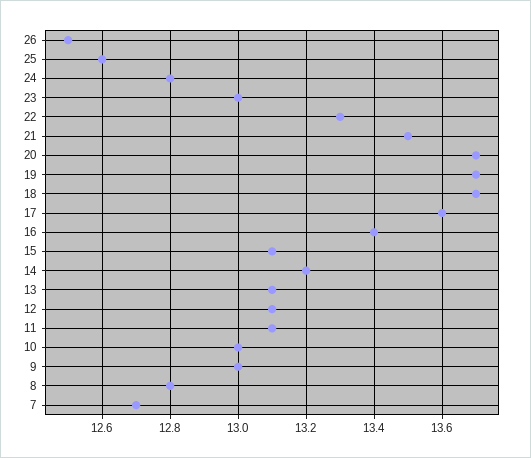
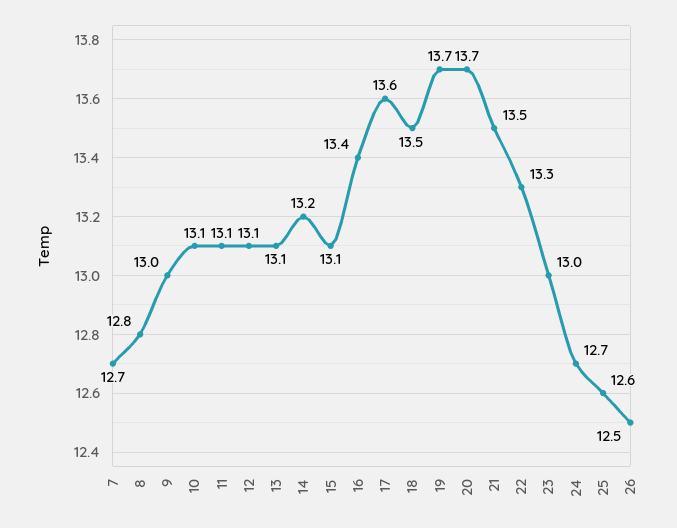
  {
    "26": 12.5,
    "25": 12.6,
-   "24": 12.8,
+   "24": 12.7,
    "23": 13,
    "22": 13.3,
    "21": 13.5,
    "20": 13.7,
    "19": 13.7,
-   "18": 13.7,
+   "18": 13.5,
    "17": 13.6,
    "16": 13.4,
    "15": 13.1,
    "14": 13.2,
    "13": 13.1,
    "12": 13.1,
    "11": 13.1,
-   "10": 13,
+   "10": 13.1,
    "9": 13,
    "8": 12.8,
    "7": 12.7
  }

